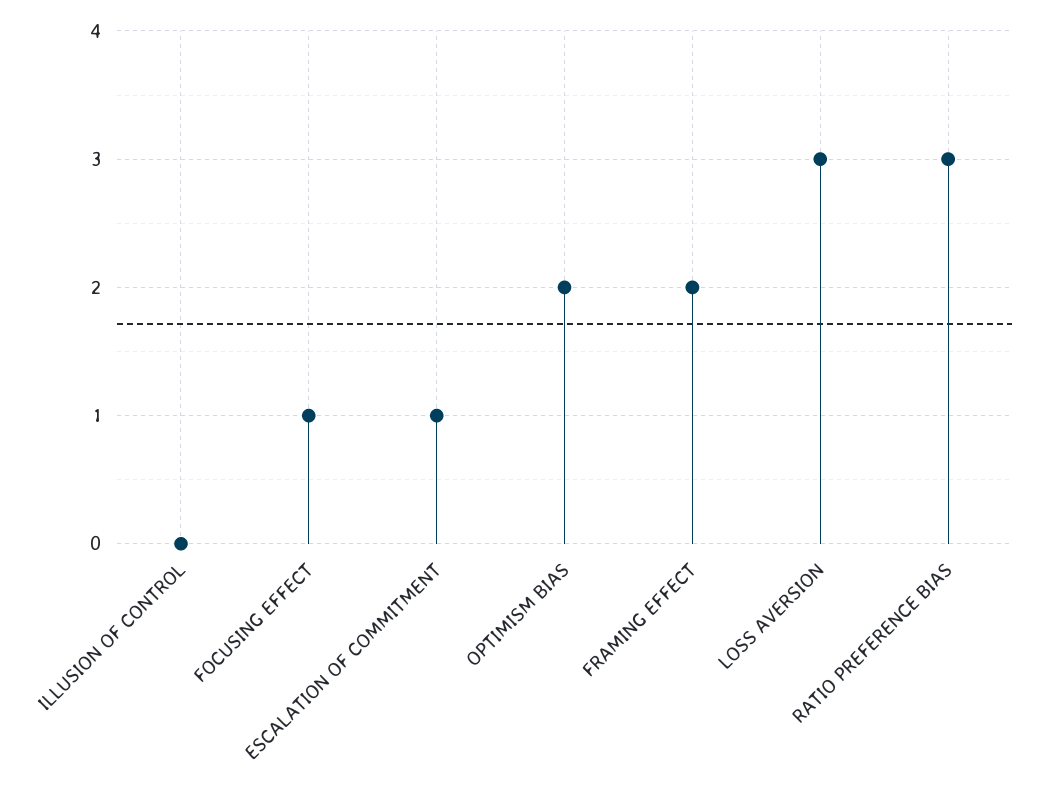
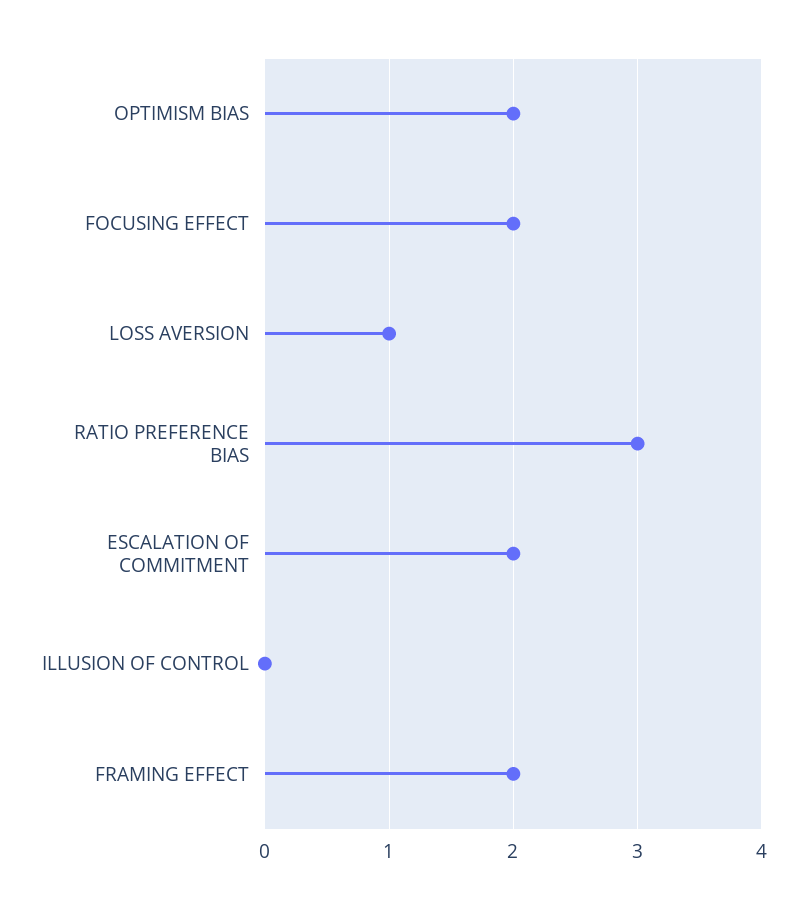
  {
    "ILLUSION OF CONTROL": 0,
-   "FOCUSING EFFECT": 1,
+   "FOCUSING EFFECT": 2,
-   "ESCALATION OF COMMITMENT": 1,
+   "ESCALATION OF COMMITMENT": 2,
    "OPTIMISM BIAS": 2,
    "FRAMING EFFECT": 2,
-   "LOSS AVERSION": 3,
+   "LOSS AVERSION": 1,
    "RATIO PREFERENCE BIAS": 3
  }

